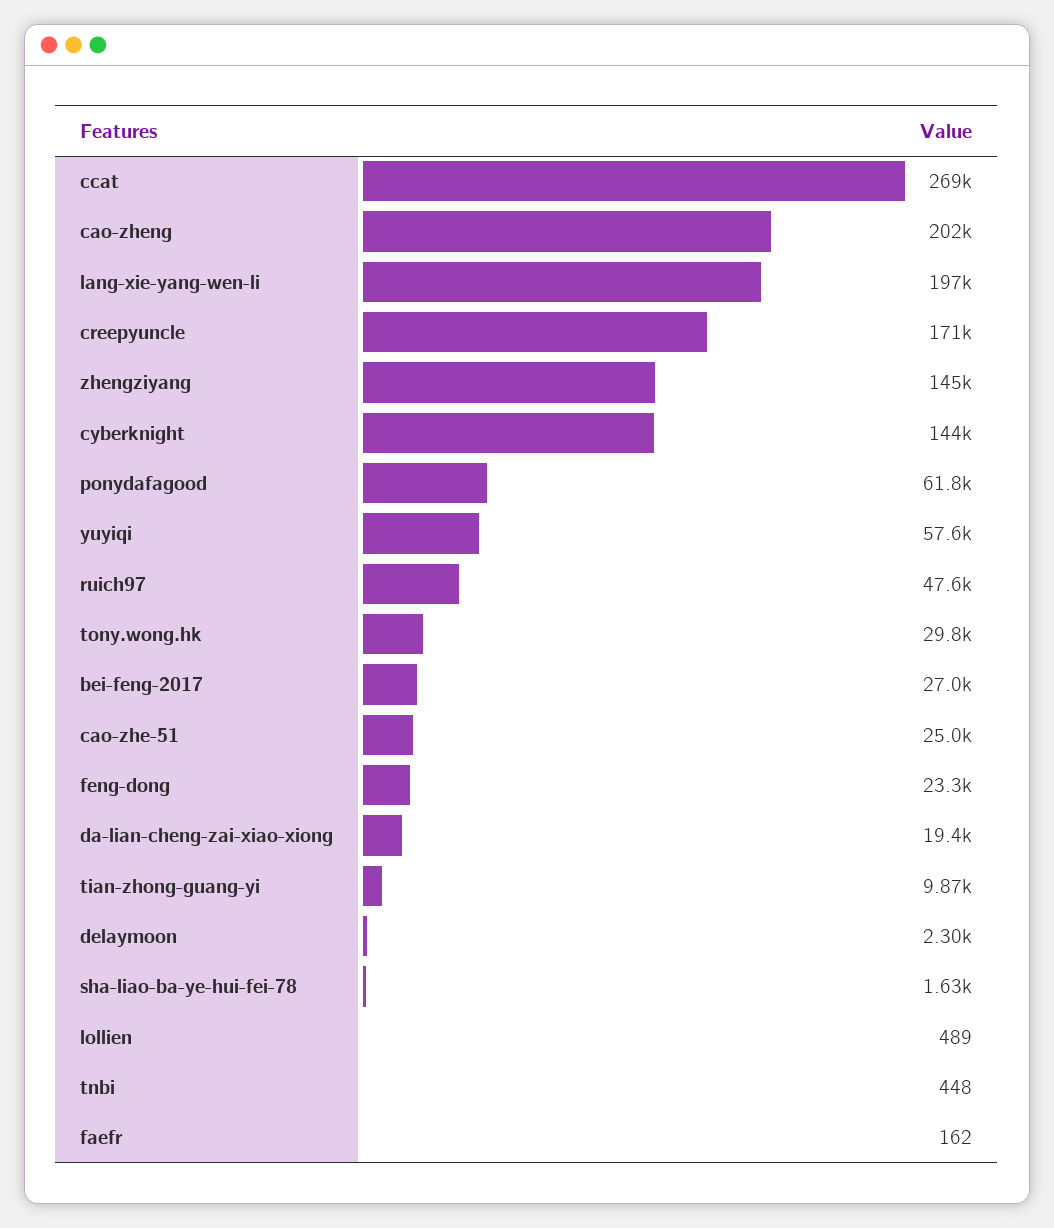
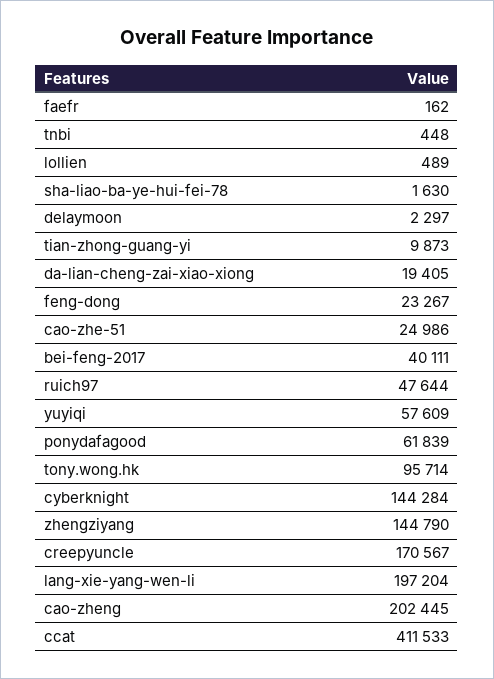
  {
-   "ccat": 269000,
+   "ccat": 411533,
    "cao-zheng": 202445,
    "lang-xie-yang-wen-li": 197204,
    "creepyuncle": 170567,
    "zhengziyang": 144790,
    "cyberknight": 144284,
    "ponydafagood": 61839,
    "yuyiqi": 57609,
    "ruich97": 47644,
-   "tony.wong.hk": 29800,
+   "tony.wong.hk": 95714,
-   "bei-feng-2017": 27000,
+   "bei-feng-2017": 40111,
    "cao-zhe-51": 24986,
    "feng-dong": 23267,
    "da-lian-cheng-zai-xiao-xiong": 19405,
    "tian-zhong-guang-yi": 9873,
    "delaymoon": 2297,
    "sha-liao-ba-ye-hui-fei-78": 1630,
    "lollien": 489,
    "tnbi": 448,
    "faefr": 162
  }

